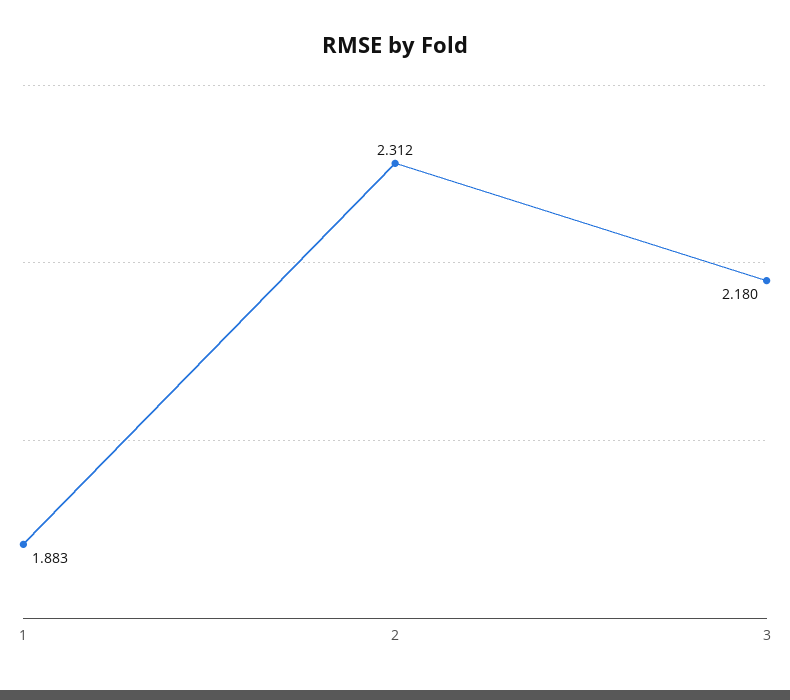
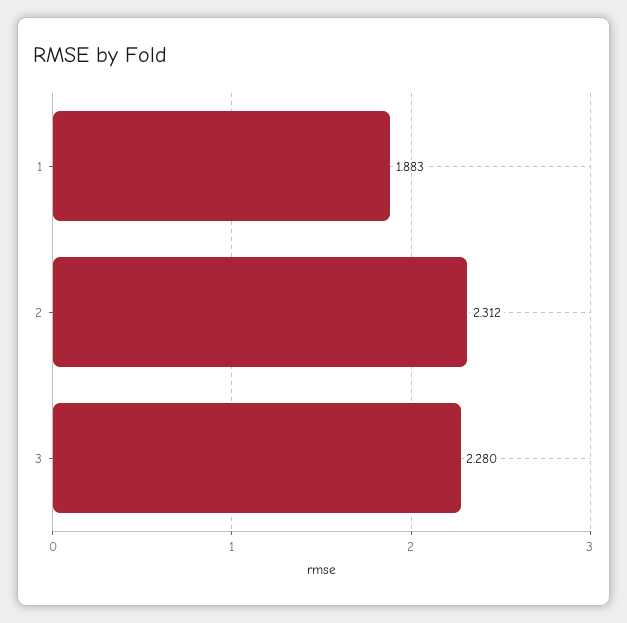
  {
    "1": 1.883,
    "2": 2.312,
-   "3": 2.18
+   "3": 2.28
  }

